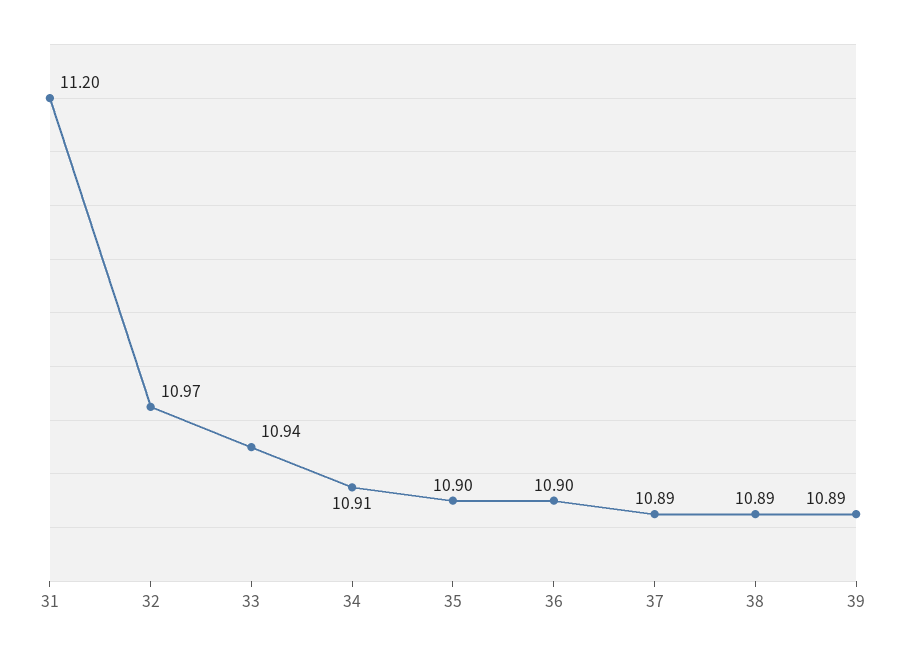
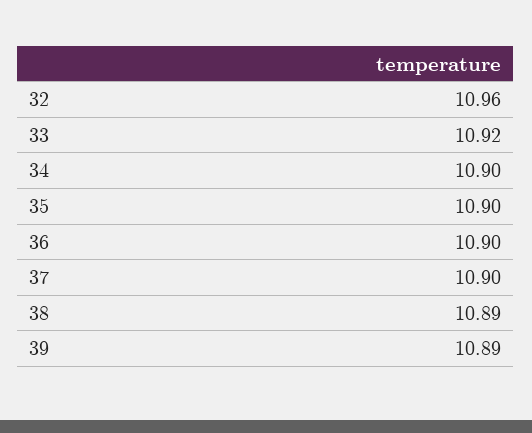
  {
-   "31": 11.2,
-   "32": 10.97,
+   "32": 10.96,
-   "33": 10.94,
+   "33": 10.92,
-   "34": 10.91,
+   "34": 10.9,
    "35": 10.9,
    "36": 10.9,
-   "37": 10.89,
+   "37": 10.9,
    "38": 10.89,
    "39": 10.89
  }

